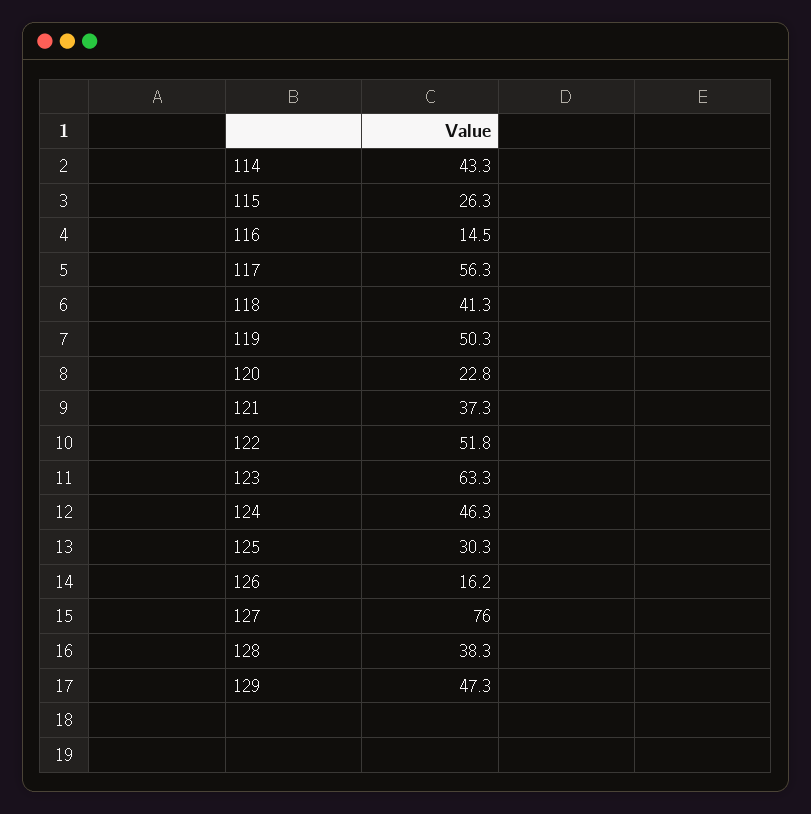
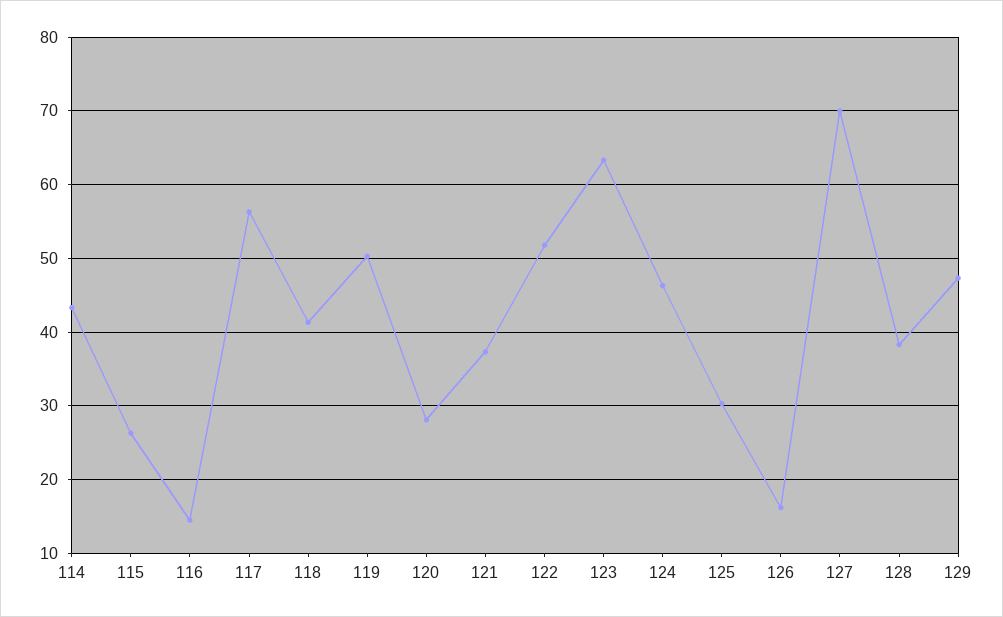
  {
    "114": 43.3,
    "115": 26.3,
    "116": 14.5,
    "117": 56.3,
    "118": 41.3,
    "119": 50.3,
-   "120": 22.8,
+   "120": 28,
    "121": 37.3,
    "122": 51.8,
    "123": 63.3,
    "124": 46.3,
    "125": 30.3,
    "126": 16.2,
-   "127": 76,
+   "127": 70,
    "128": 38.3,
    "129": 47.3
  }

